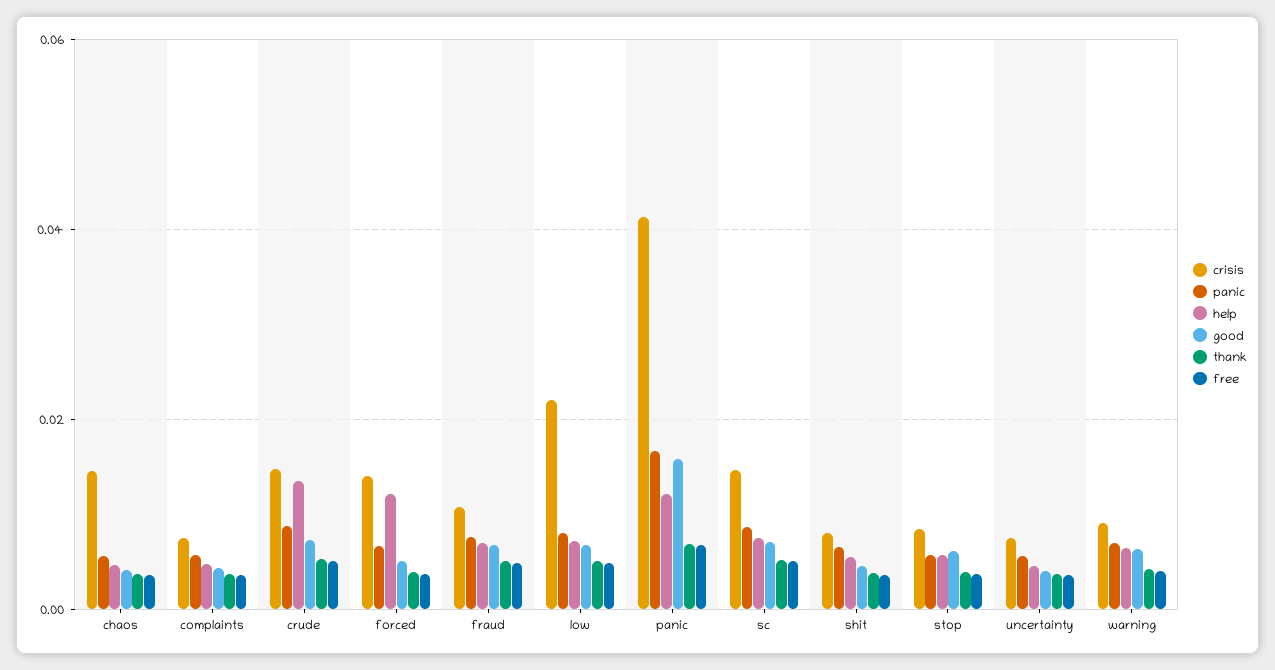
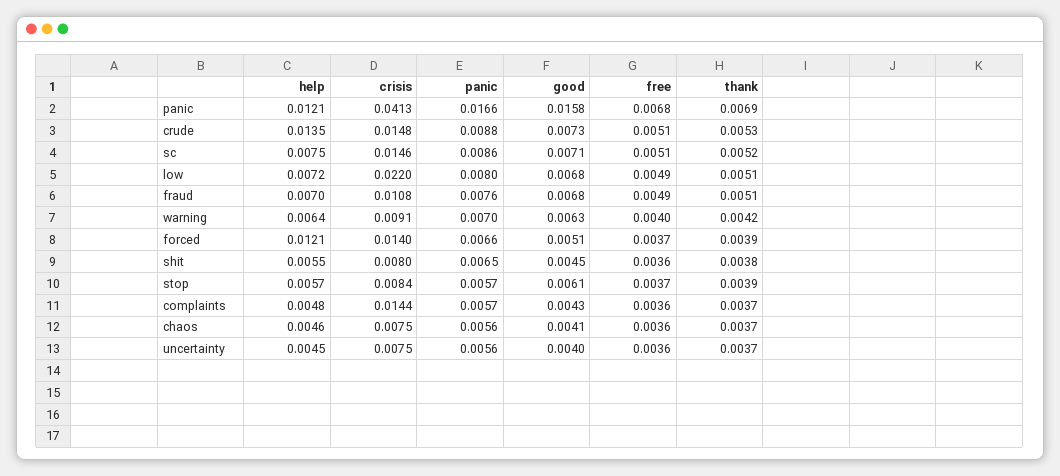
  {
    "crisis": {
-     "chaos": 0.014,
+     "chaos": 0.0075,
-     "complaints": 0.008,
+     "complaints": 0.0144,
      "crude": 0.0148,
      "forced": 0.014,
      "fraud": 0.0108,
      "low": 0.022,
      "panic": 0.0413,
      "sc": 0.0146,
      "shit": 0.008,
      "stop": 0.0084,
      "uncertainty": 0.0075,
      "warning": 0.0091
    },
    "panic": {
      "chaos": 0.0056,
      "complaints": 0.0057,
      "crude": 0.0088,
      "forced": 0.0066,
      "fraud": 0.0076,
      "low": 0.008,
      "panic": 0.0166,
      "sc": 0.0086,
      "shit": 0.0065,
      "stop": 0.0057,
      "uncertainty": 0.0056,
      "warning": 0.007
    },
    "help": {
      "chaos": 0.0046,
      "complaints": 0.0048,
      "crude": 0.0135,
      "forced": 0.0121,
      "fraud": 0.007,
      "low": 0.0072,
      "panic": 0.0121,
      "sc": 0.0075,
      "shit": 0.0055,
      "stop": 0.0057,
      "uncertainty": 0.0045,
      "warning": 0.0064
    },
    "good": {
      "chaos": 0.0041,
      "complaints": 0.0043,
      "crude": 0.0073,
      "forced": 0.0051,
      "fraud": 0.0068,
      "low": 0.0068,
      "panic": 0.0158,
      "sc": 0.0071,
      "shit": 0.0045,
      "stop": 0.0061,
      "uncertainty": 0.004,
      "warning": 0.0063
    },
    "thank": {
      "chaos": 0.0037,
      "complaints": 0.0037,
      "crude": 0.0053,
      "forced": 0.0039,
      "fraud": 0.0051,
      "low": 0.0051,
      "panic": 0.0069,
      "sc": 0.0052,
      "shit": 0.0038,
      "stop": 0.0039,
      "uncertainty": 0.0037,
      "warning": 0.0042
    },
    "free": {
      "chaos": 0.0036,
      "complaints": 0.0036,
      "crude": 0.0051,
      "forced": 0.0037,
      "fraud": 0.0049,
      "low": 0.0049,
      "panic": 0.0068,
      "sc": 0.0051,
      "shit": 0.0036,
      "stop": 0.0037,
      "uncertainty": 0.0036,
      "warning": 0.004
    }
  }

